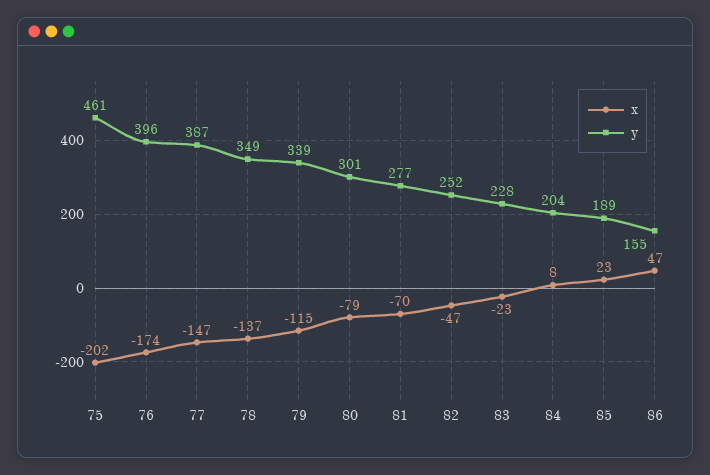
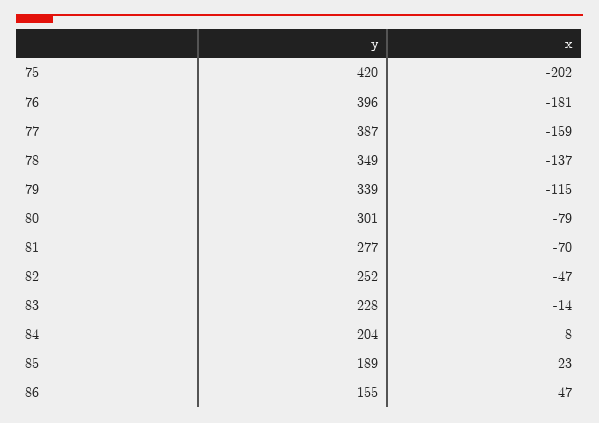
  {
    "x": {
      "75": -202,
-     "76": -174,
+     "76": -181,
-     "77": -147,
+     "77": -159,
      "78": -137,
      "79": -115,
      "80": -79,
      "81": -70,
      "82": -47,
-     "83": -23,
+     "83": -14,
      "84": 8,
      "85": 23,
      "86": 47
    },
    "y": {
-     "75": 461,
+     "75": 420,
      "76": 396,
      "77": 387,
      "78": 349,
      "79": 339,
      "80": 301,
      "81": 277,
      "82": 252,
      "83": 228,
      "84": 204,
      "85": 189,
      "86": 155
    }
  }

